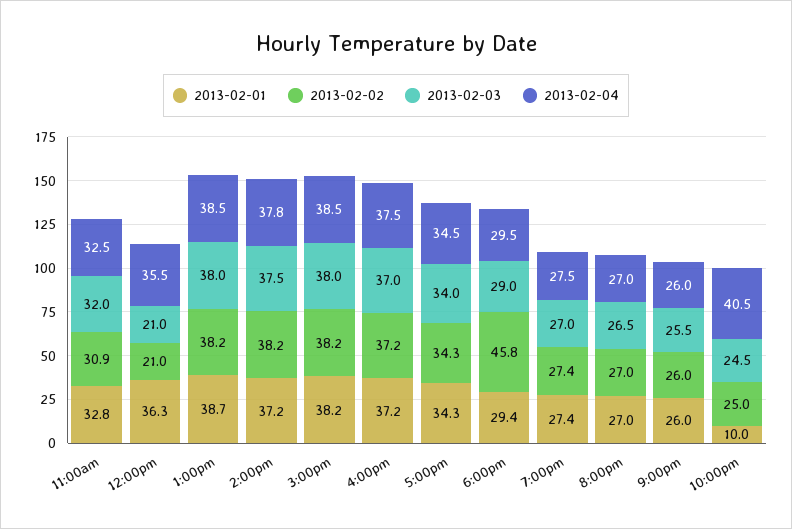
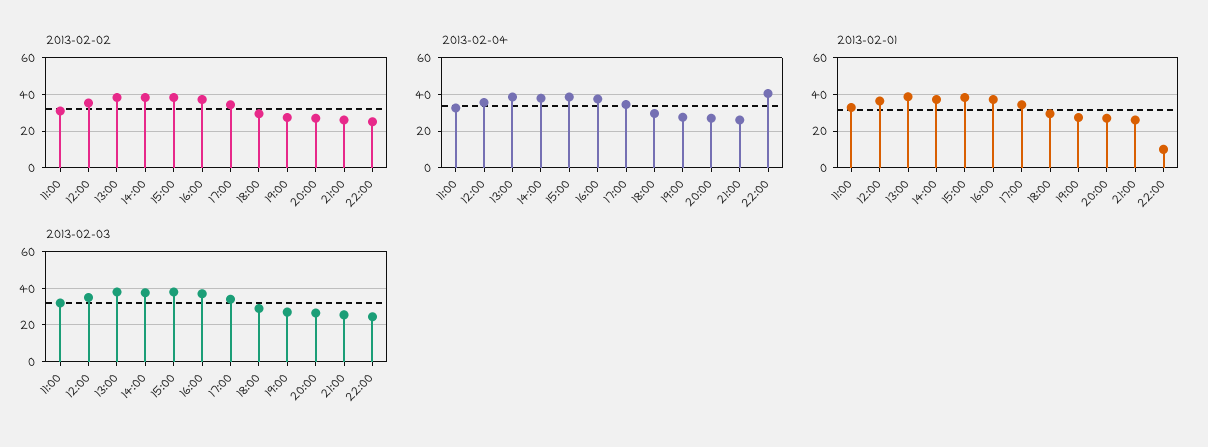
  {
    "2013-02-01": {
      "11:00am": 32.8,
      "12:00pm": 36.3,
      "1:00pm": 38.7,
      "2:00pm": 37.2,
      "3:00pm": 38.2,
      "4:00pm": 37.2,
      "5:00pm": 34.3,
      "6:00pm": 29.4,
      "7:00pm": 27.4,
      "8:00pm": 27,
      "9:00pm": 26,
      "10:00pm": 10
    },
    "2013-02-02": {
      "11:00am": 30.9,
-     "12:00pm": 21,
+     "12:00pm": 35,
      "1:00pm": 38.2,
      "2:00pm": 38.2,
      "3:00pm": 38.2,
      "4:00pm": 37.2,
      "5:00pm": 34.3,
-     "6:00pm": 45.8,
+     "6:00pm": 30,
      "7:00pm": 27.4,
      "8:00pm": 27,
      "9:00pm": 26,
      "10:00pm": 25
    },
    "2013-02-03": {
      "11:00am": 32,
-     "12:00pm": 21,
+     "12:00pm": 35,
      "1:00pm": 38,
      "2:00pm": 37.5,
      "3:00pm": 38,
      "4:00pm": 37,
      "5:00pm": 34,
      "6:00pm": 29,
      "7:00pm": 27,
      "8:00pm": 26.5,
      "9:00pm": 25.5,
      "10:00pm": 24.5
    },
    "2013-02-04": {
      "11:00am": 32.5,
      "12:00pm": 35.5,
      "1:00pm": 38.5,
      "2:00pm": 37.8,
      "3:00pm": 38.5,
      "4:00pm": 37.5,
      "5:00pm": 34.5,
      "6:00pm": 29.5,
      "7:00pm": 27.5,
      "8:00pm": 27,
      "9:00pm": 26,
      "10:00pm": 40.5
    }
  }

